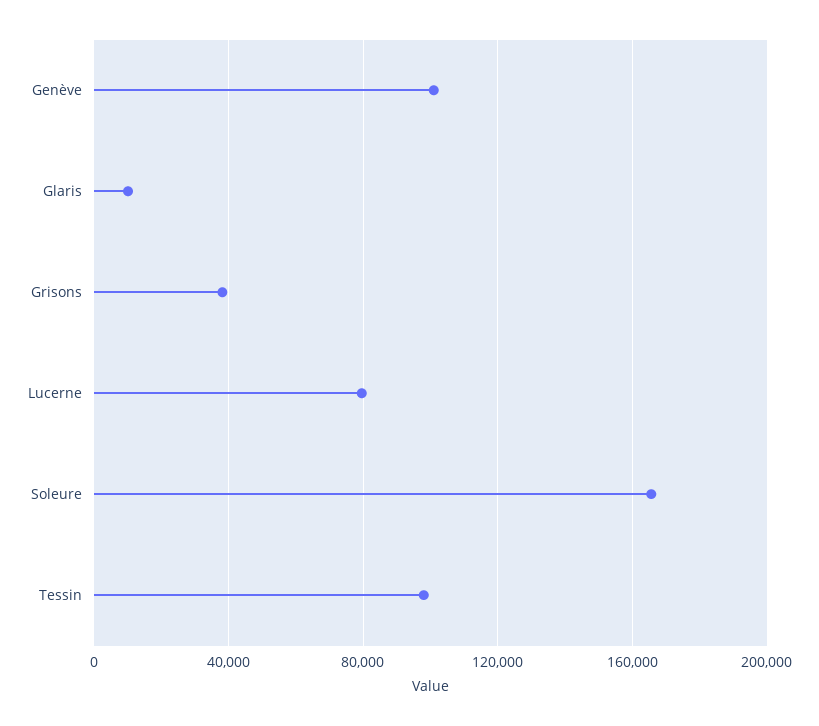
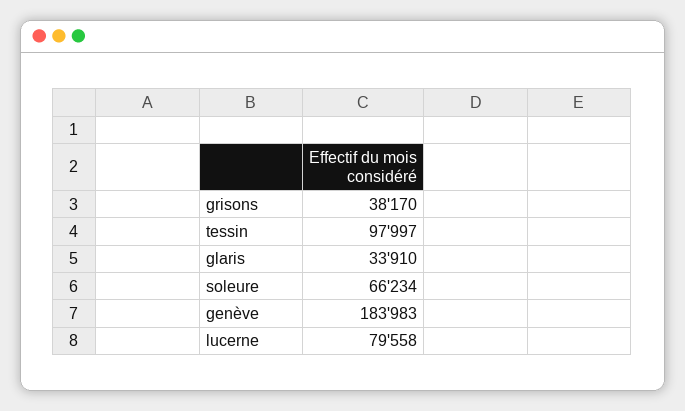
  {
-   "Genève": 100000,
+   "Genève": 183983,
-   "Glaris": 10000,
+   "Glaris": 33910,
    "Grisons": 38170,
    "Lucerne": 79558,
-   "Soleure": 165000,
+   "Soleure": 66234,
    "Tessin": 97997
  }

